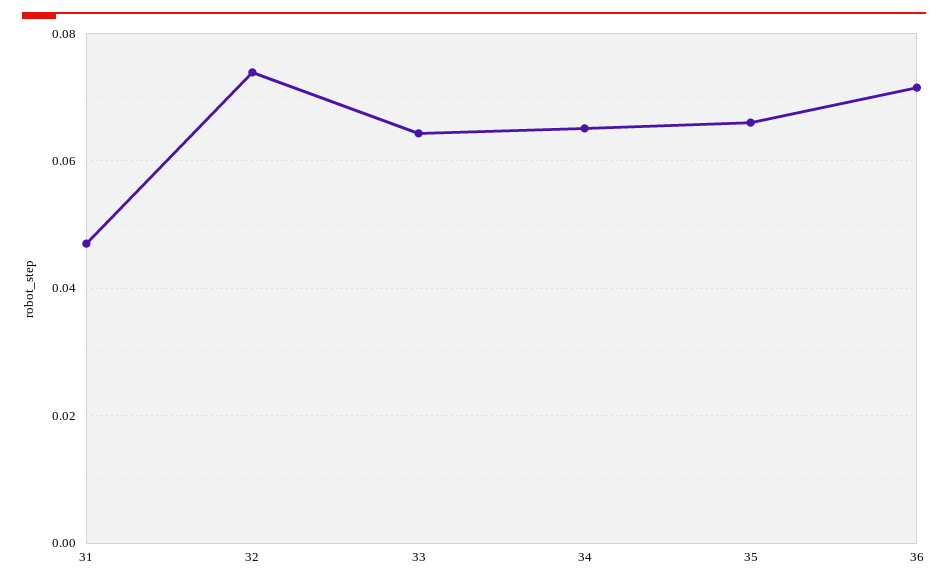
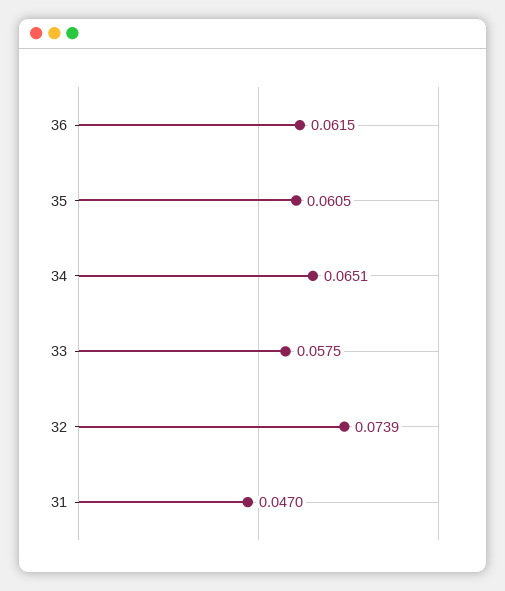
  {
    "31": 0.047,
    "32": 0.0739,
-   "33": 0.064,
+   "33": 0.0575,
    "34": 0.0651,
-   "35": 0.066,
+   "35": 0.0605,
-   "36": 0.072
+   "36": 0.0615
  }

